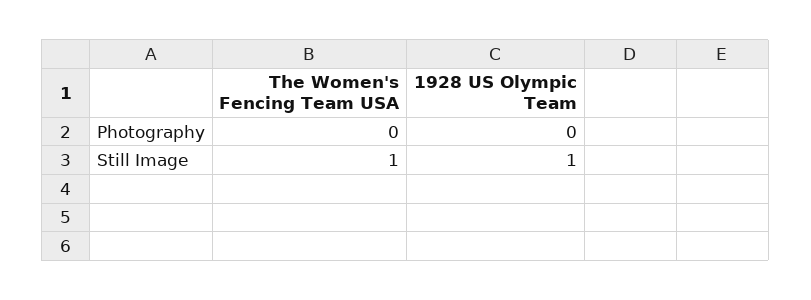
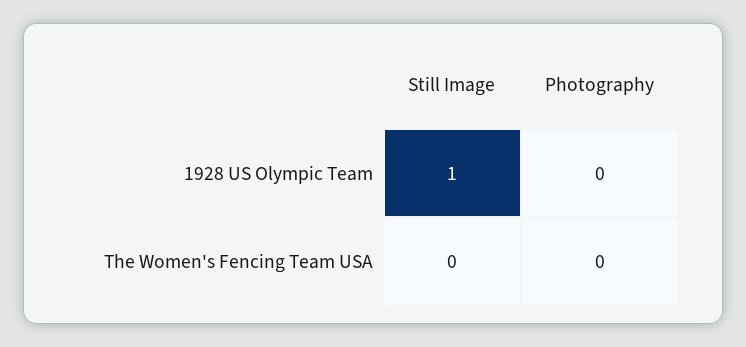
  {
    "The Women's Fencing Team USA": {
      "Photography": 0,
-     "Still Image": 1
+     "Still Image": 0
    },
    "1928 US Olympic Team": {
      "Photography": 0,
      "Still Image": 1
    }
  }

